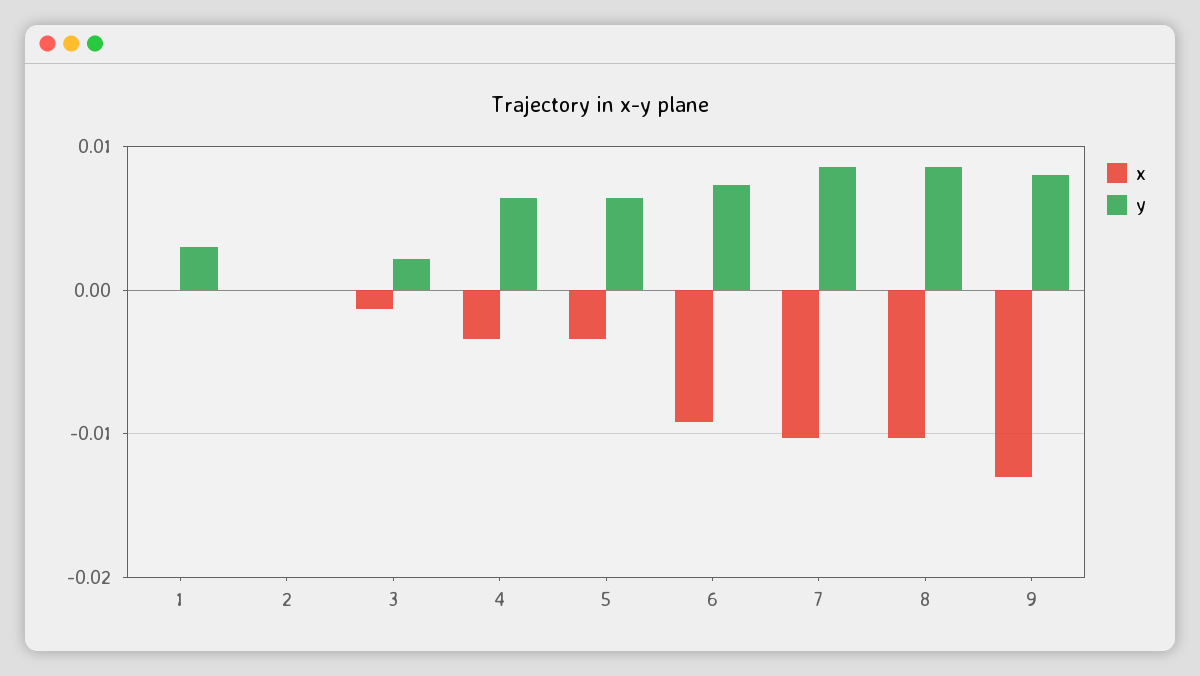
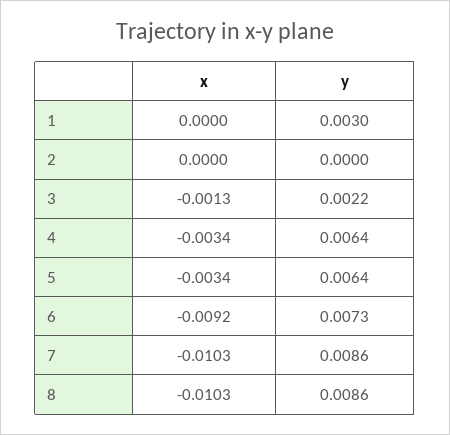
  {
    "x": {
      "1": 0,
      "2": 0,
      "3": -0.0013,
      "4": -0.0034,
      "5": -0.0034,
      "6": -0.0092,
      "7": -0.0103,
-     "8": -0.0103,
+     "8": -0.0103
-     "9": -0.013
    },
    "y": {
      "1": 0.003,
      "2": 0,
      "3": 0.0022,
      "4": 0.0064,
      "5": 0.0064,
      "6": 0.0073,
      "7": 0.0086,
-     "8": 0.0086,
+     "8": 0.0086
-     "9": 0.008
    }
  }

